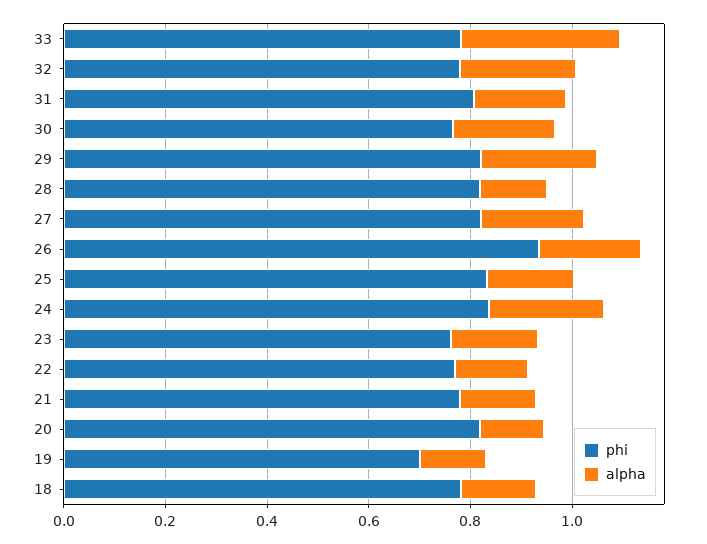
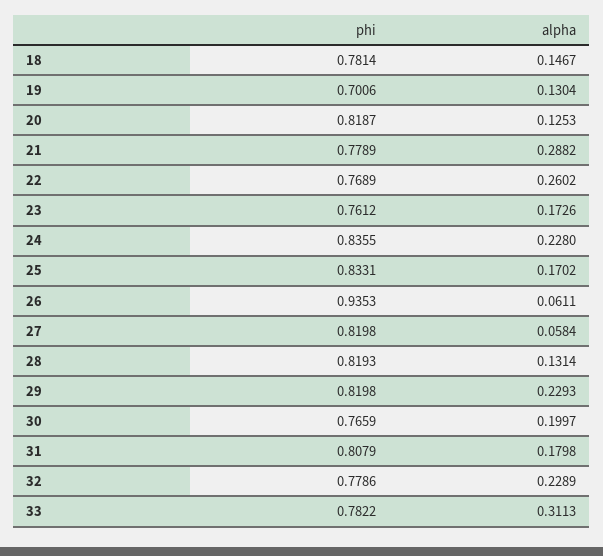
  {
    "phi": {
      "33": 0.7822,
      "32": 0.7786,
      "31": 0.8079,
      "30": 0.7659,
      "29": 0.8198,
      "28": 0.8193,
      "27": 0.8198,
      "26": 0.9353,
      "25": 0.8331,
      "24": 0.8355,
      "23": 0.7612,
      "22": 0.7689,
      "21": 0.7789,
      "20": 0.8187,
      "19": 0.7006,
      "18": 0.7814
    },
    "alpha": {
      "33": 0.3113,
      "32": 0.2289,
      "31": 0.1798,
      "30": 0.1997,
      "29": 0.2293,
      "28": 0.1314,
-     "27": 0.2,
+     "27": 0.0584,
-     "26": 0.2,
+     "26": 0.0611,
      "25": 0.1702,
      "24": 0.228,
      "23": 0.1726,
-     "22": 0.15,
+     "22": 0.2602,
-     "21": 0.15,
+     "21": 0.2882,
      "20": 0.1253,
      "19": 0.1304,
      "18": 0.1467
    }
  }

